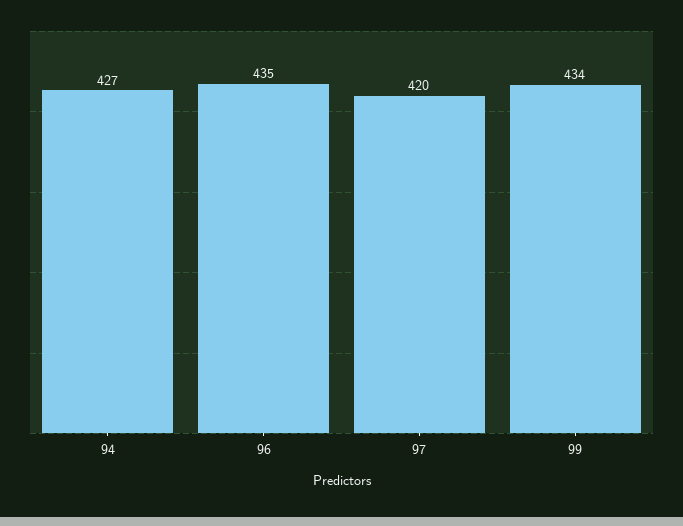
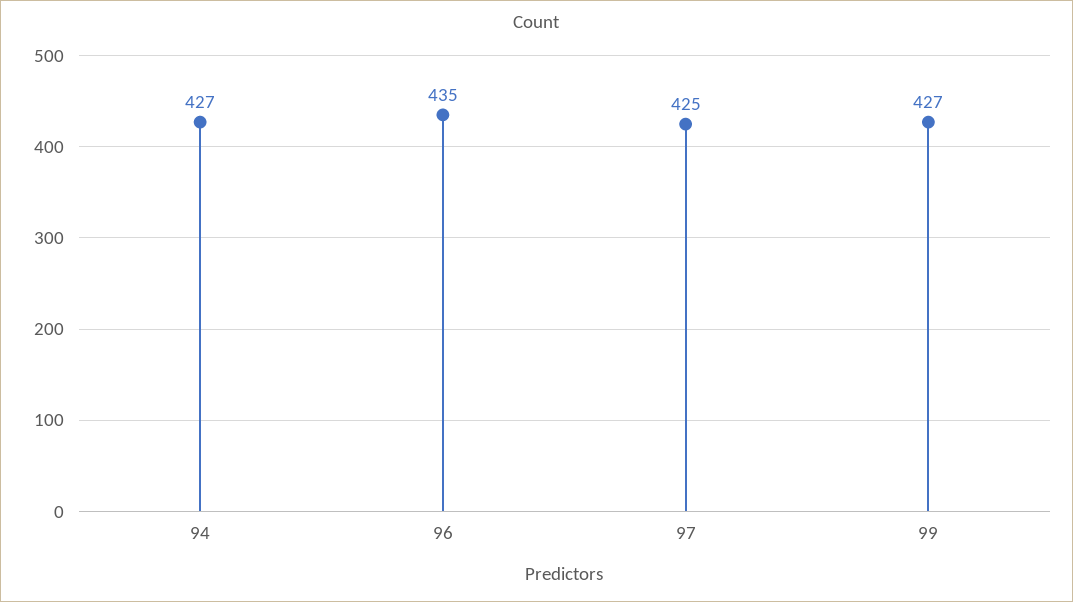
  {
    "94": 427,
    "96": 435,
-   "97": 420,
+   "97": 425,
-   "99": 434
+   "99": 427
  }

